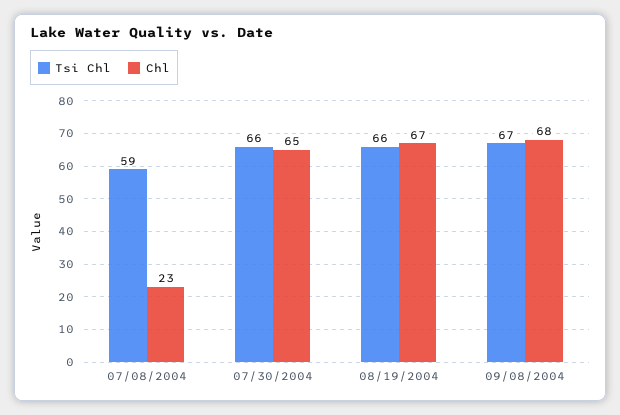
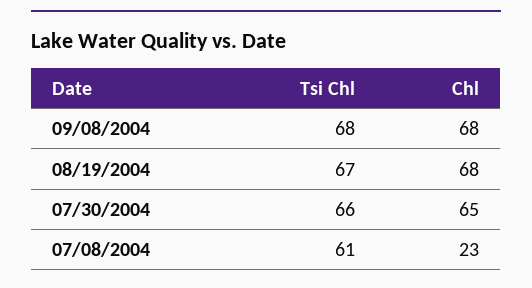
  {
    "Tsi Chl": {
-     "07/08/2004": 59,
+     "07/08/2004": 61,
      "07/30/2004": 66,
-     "08/19/2004": 66,
+     "08/19/2004": 67,
-     "09/08/2004": 67
+     "09/08/2004": 68
    },
    "Chl": {
      "07/08/2004": 23,
      "07/30/2004": 65,
-     "08/19/2004": 67,
+     "08/19/2004": 68,
      "09/08/2004": 68
    }
  }

